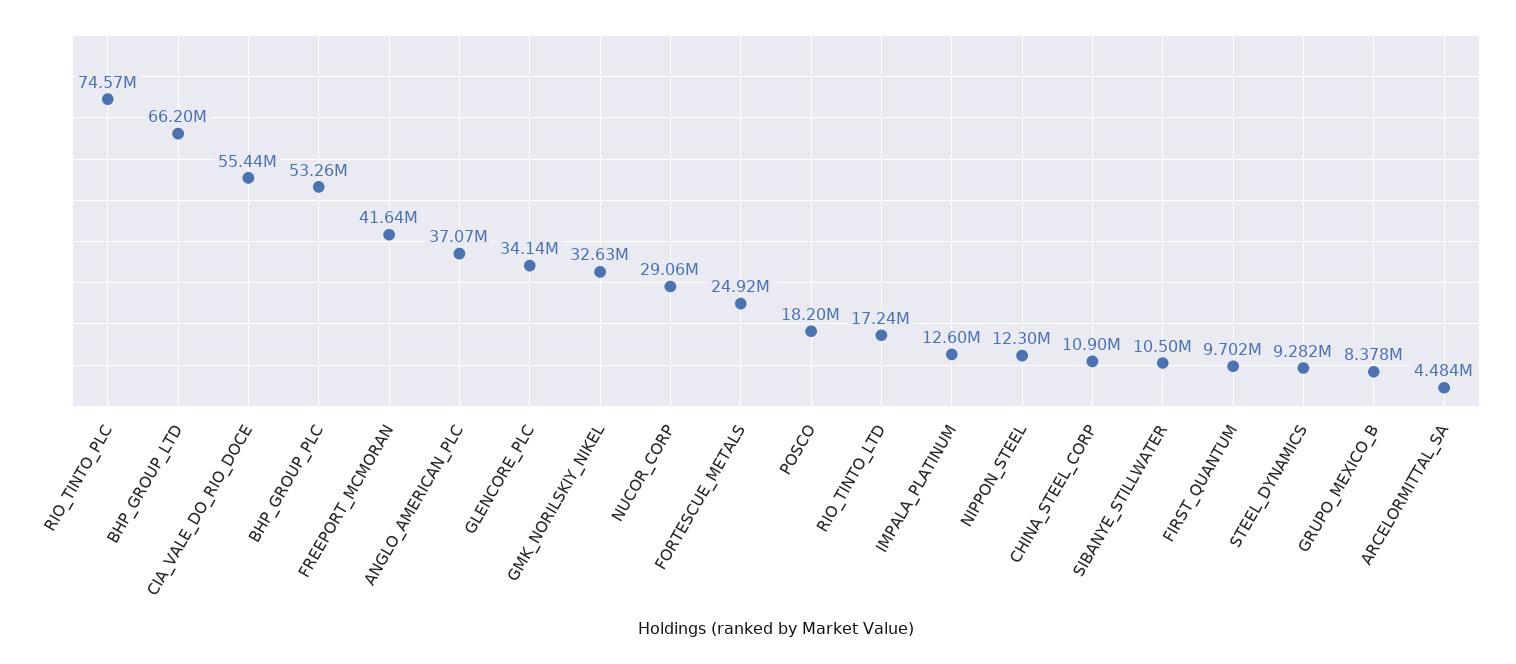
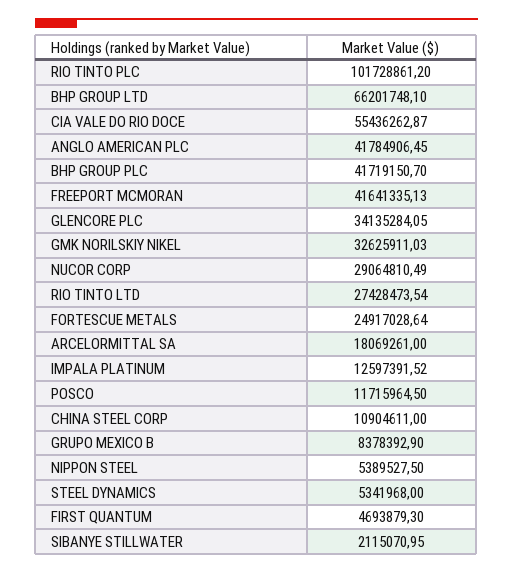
  {
-   "RIO_TINTO_PLC": 74570000,
+   "RIO_TINTO_PLC": 101728861.2,
    "BHP_GROUP_LTD": 66201748.1,
    "CIA_VALE_DO_RIO_DOCE": 55436262.87,
-   "BHP_GROUP_PLC": 53260000,
+   "BHP_GROUP_PLC": 41719150.7,
    "FREEPORT_MCMORAN": 41641335.13,
-   "ANGLO_AMERICAN_PLC": 37070000,
+   "ANGLO_AMERICAN_PLC": 41784906.45,
    "GLENCORE_PLC": 34135284.05,
    "GMK_NORILSKIY_NIKEL": 32625911.03,
    "NUCOR_CORP": 29064810.49,
    "FORTESCUE_METALS": 24917028.64,
-   "POSCO": 18200000,
+   "POSCO": 11715964.5,
-   "RIO_TINTO_LTD": 17240000,
+   "RIO_TINTO_LTD": 27428473.54,
    "IMPALA_PLATINUM": 12597391.52,
-   "NIPPON_STEEL": 12300000,
+   "NIPPON_STEEL": 5389527.5,
    "CHINA_STEEL_CORP": 10904611,
-   "SIBANYE_STILLWATER": 10500000,
+   "SIBANYE_STILLWATER": 2115070.95,
-   "FIRST_QUANTUM": 9702000,
+   "FIRST_QUANTUM": 4693879.3,
-   "STEEL_DYNAMICS": 9282000,
+   "STEEL_DYNAMICS": 5341968,
    "GRUPO_MEXICO_B": 8378392.9,
-   "ARCELORMITTAL_SA": 4484000
+   "ARCELORMITTAL_SA": 18069261
  }

